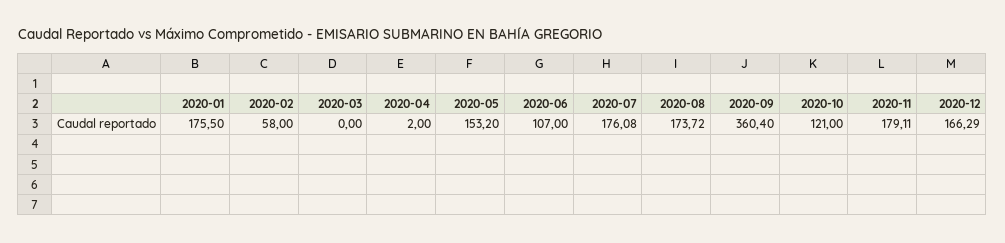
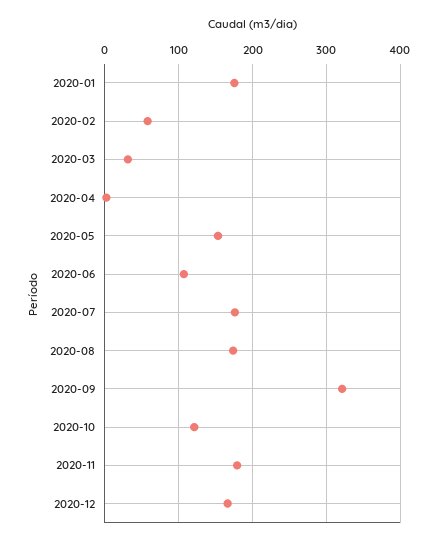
  {
    "2020-01": 175.5,
    "2020-02": 58,
-   "2020-03": 0,
+   "2020-03": 30,
    "2020-04": 2,
    "2020-05": 153.2,
    "2020-06": 107,
    "2020-07": 176.08,
    "2020-08": 173.72,
-   "2020-09": 360.4,
+   "2020-09": 320,
    "2020-10": 121,
    "2020-11": 179.11,
    "2020-12": 166.29
  }

